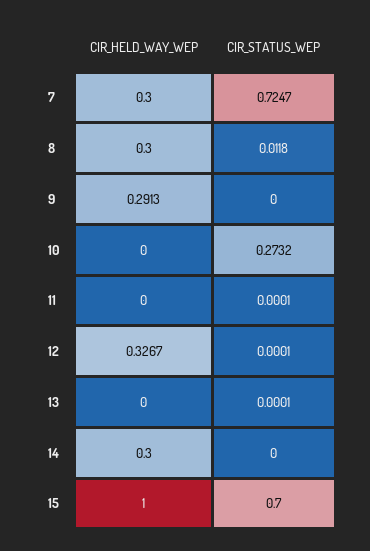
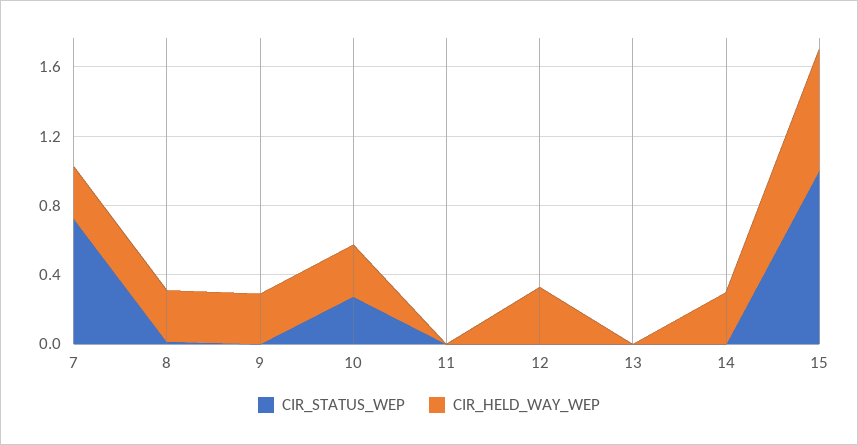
  {
    "CIR_HELD_WAY_WEP": {
      "7": 0.3,
      "8": 0.3,
      "9": 0.2913,
-     "10": 0,
+     "10": 0.3,
      "11": 0,
      "12": 0.3267,
      "13": 0,
      "14": 0.3,
-     "15": 1
+     "15": 0.7
    },
    "CIR_STATUS_WEP": {
      "7": 0.7247,
      "8": 0.0118,
      "9": 0,
      "10": 0.2732,
      "11": 0.0001,
      "12": 0.0001,
      "13": 0.0001,
      "14": 0,
-     "15": 0.7
+     "15": 1
    }
  }

